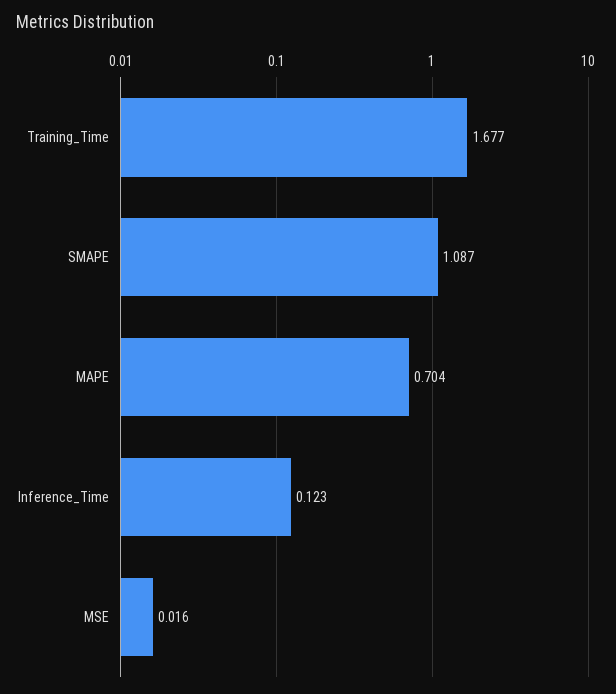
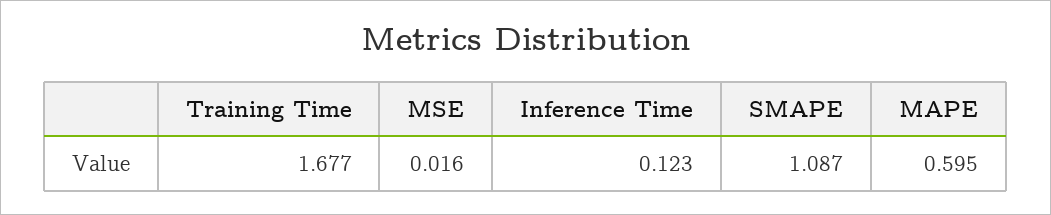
  {
    "Training_Time": 1.677,
    "SMAPE": 1.087,
-   "MAPE": 0.704,
+   "MAPE": 0.595,
    "Inference_Time": 0.123,
    "MSE": 0.016
  }

